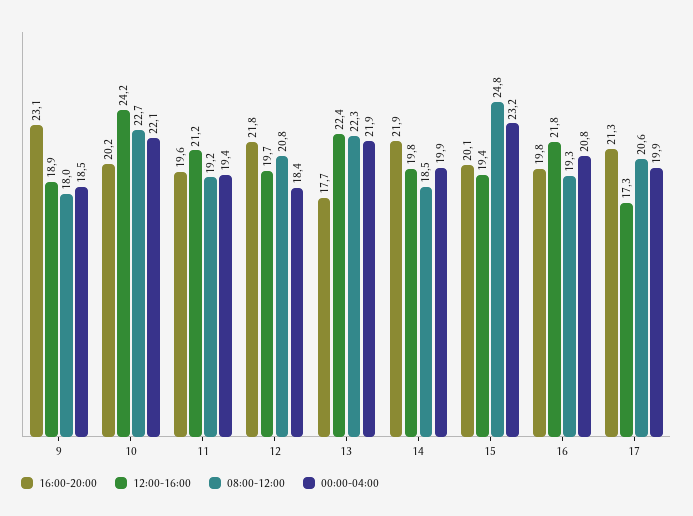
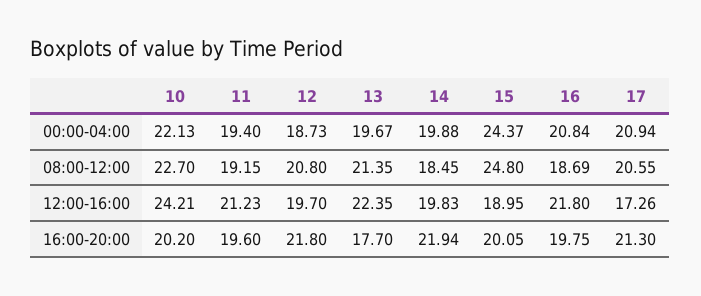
  {
    "16:00-20:00": {
-     "9": 23.1,
      "10": 20.2,
      "11": 19.6,
      "12": 21.8,
      "13": 17.7,
      "14": 21.94,
      "15": 20.05,
      "16": 19.75,
      "17": 21.3
    },
    "12:00-16:00": {
-     "9": 18.9,
      "10": 24.21,
      "11": 21.23,
      "12": 19.7,
      "13": 22.35,
      "14": 19.83,
-     "15": 19.4,
+     "15": 18.95,
      "16": 21.8,
      "17": 17.26
    },
    "08:00-12:00": {
-     "9": 18,
      "10": 22.7,
      "11": 19.15,
      "12": 20.8,
-     "13": 22.3,
+     "13": 21.35,
      "14": 18.45,
      "15": 24.8,
-     "16": 19.3,
+     "16": 18.69,
      "17": 20.55
    },
    "00:00-04:00": {
-     "9": 18.5,
      "10": 22.13,
      "11": 19.4,
-     "12": 18.4,
+     "12": 18.73,
-     "13": 21.9,
+     "13": 19.67,
      "14": 19.88,
-     "15": 23.2,
+     "15": 24.37,
      "16": 20.84,
-     "17": 19.9
+     "17": 20.94
    }
  }

